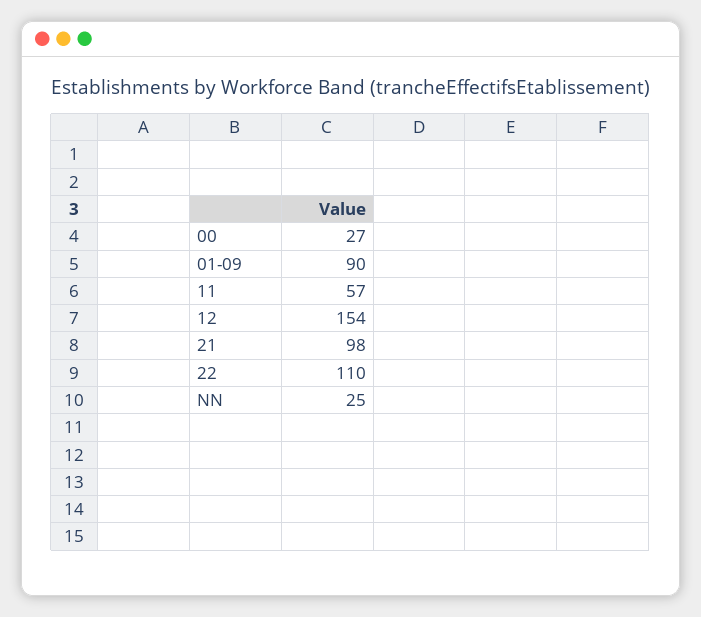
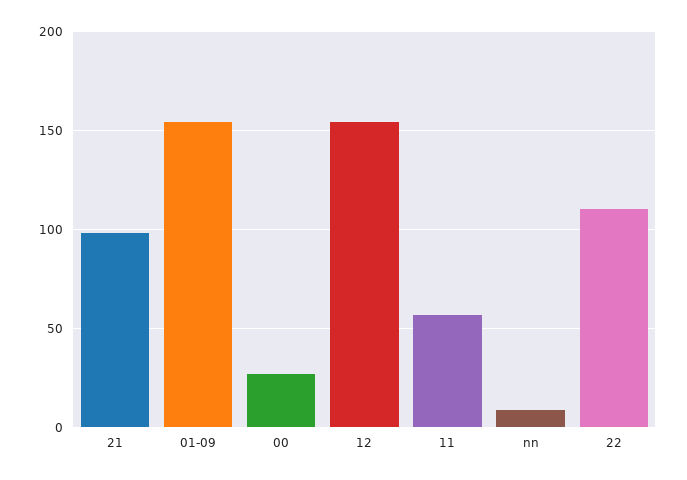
  {
    "00": 27,
-   "01-09": 90,
+   "01-09": 155,
    "11": 57,
    "12": 154,
    "21": 98,
    "22": 110,
-   "NN": 25
+   "NN": 10
  }

